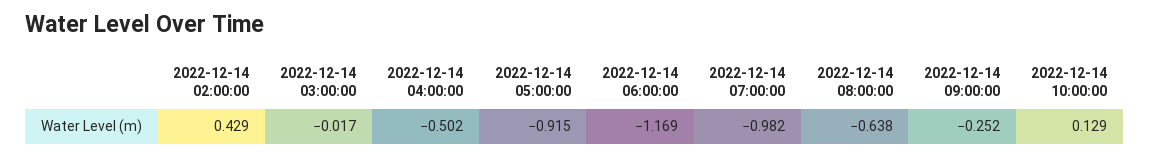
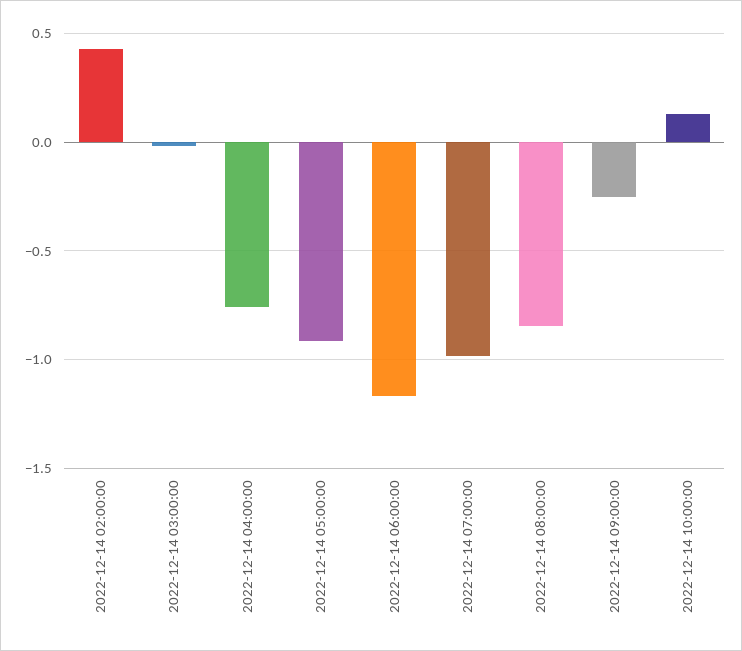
  {
    "2022-12-14 02:00:00": 0.429,
    "2022-12-14 03:00:00": -0.017,
-   "2022-12-14 04:00:00": -0.502,
+   "2022-12-14 04:00:00": -0.75,
    "2022-12-14 05:00:00": -0.915,
    "2022-12-14 06:00:00": -1.169,
    "2022-12-14 07:00:00": -0.982,
-   "2022-12-14 08:00:00": -0.638,
+   "2022-12-14 08:00:00": -0.85,
    "2022-12-14 09:00:00": -0.252,
    "2022-12-14 10:00:00": 0.129
  }

